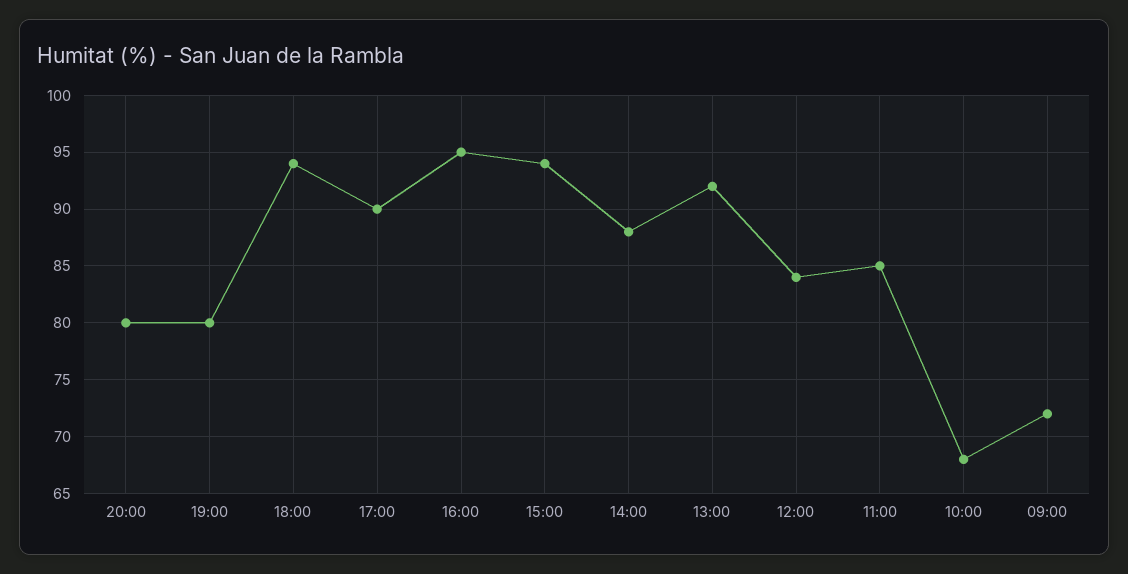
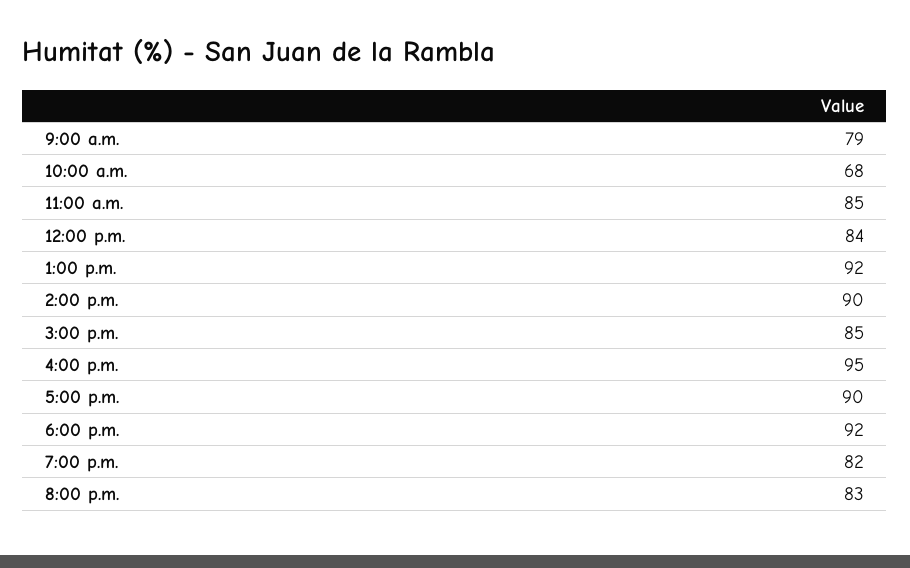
  {
-   "20:00": 80,
+   "20:00": 83,
-   "19:00": 80,
+   "19:00": 82,
-   "18:00": 94,
+   "18:00": 92,
    "17:00": 90,
    "16:00": 95,
-   "15:00": 94,
+   "15:00": 85,
-   "14:00": 88,
+   "14:00": 90,
    "13:00": 92,
    "12:00": 84,
    "11:00": 85,
    "10:00": 68,
-   "09:00": 72
+   "09:00": 79
  }

